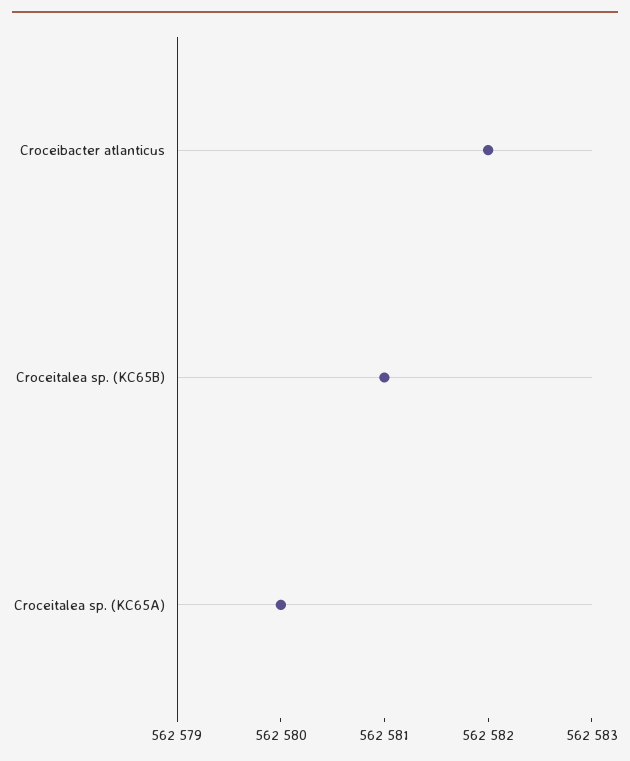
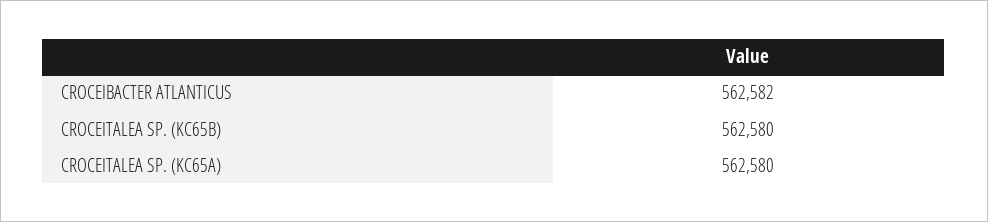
  {
    "Croceibacter atlanticus": 562582,
-   "Croceitalea sp. (KC65B)": 562581,
+   "Croceitalea sp. (KC65B)": 562580,
    "Croceitalea sp. (KC65A)": 562580
  }

